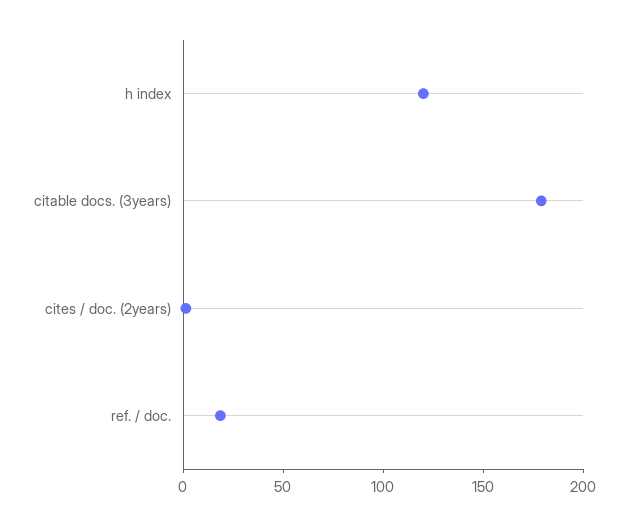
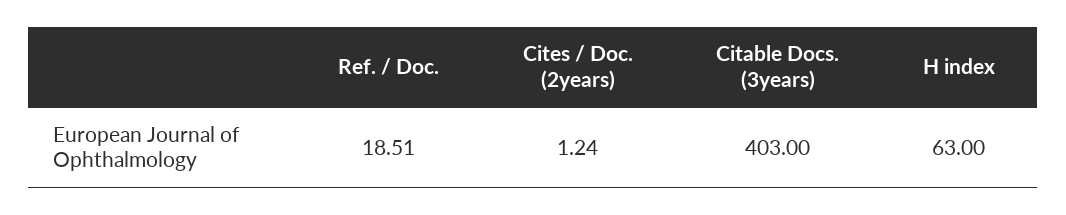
  {
-   "h index": 120,
+   "h index": 63,
-   "citable docs. (3years)": 180,
+   "citable docs. (3years)": 403,
    "cites / doc. (2years)": 1.24,
    "ref. / doc.": 18.51
  }

